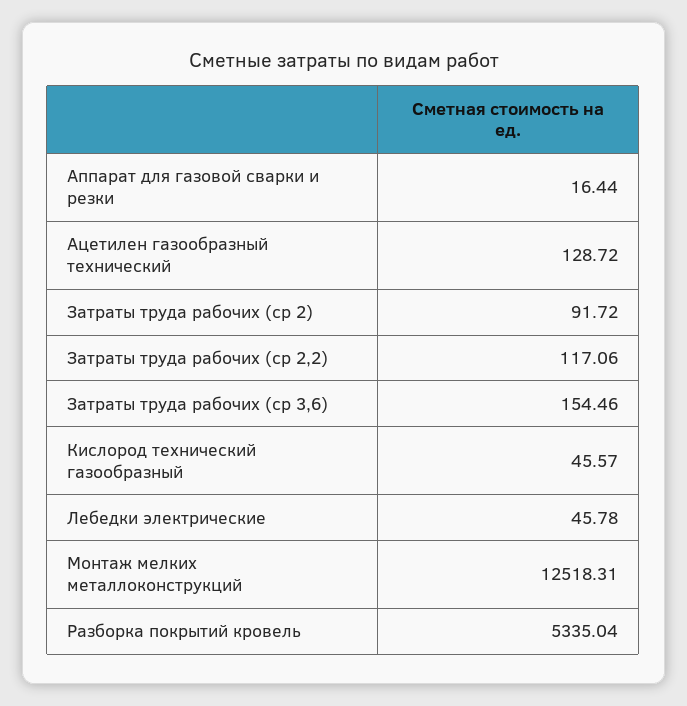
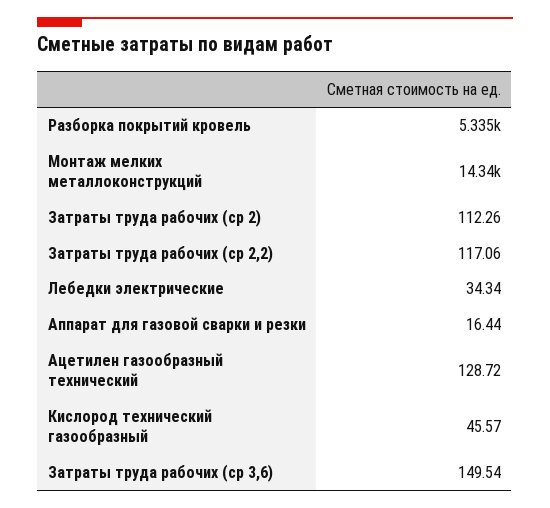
  {
    "Аппарат для газовой сварки и резки": 16.44,
    "Ацетилен газообразный технический": 128.72,
-   "Затраты труда рабочих (ср 2)": 91.72,
+   "Затраты труда рабочих (ср 2)": 112.26,
    "Затраты труда рабочих (ср 2,2)": 117.06,
-   "Затраты труда рабочих (ср 3,6)": 154.46,
+   "Затраты труда рабочих (ср 3,6)": 149.54,
    "Кислород технический газообразный": 45.57,
-   "Лебедки электрические": 45.78,
+   "Лебедки электрические": 34.34,
-   "Монтаж мелких металлоконструкций": 12518.31,
+   "Монтаж мелких металлоконструкций": 14340,
    "Разборка покрытий кровель": 5335.04
  }

